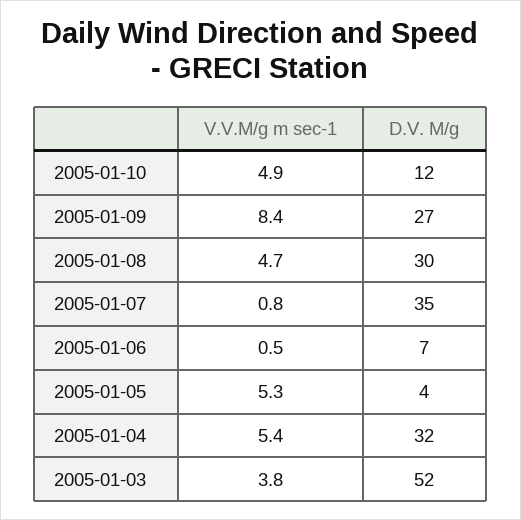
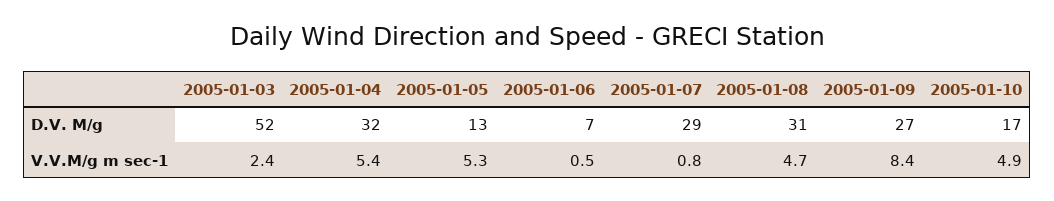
  {
    "V.V.M/g m sec-1": {
      "2005-01-10": 4.9,
      "2005-01-09": 8.4,
      "2005-01-08": 4.7,
      "2005-01-07": 0.8,
      "2005-01-06": 0.5,
      "2005-01-05": 5.3,
      "2005-01-04": 5.4,
-     "2005-01-03": 3.8
+     "2005-01-03": 2.4
    },
    "D.V. M/g": {
-     "2005-01-10": 12,
+     "2005-01-10": 17,
      "2005-01-09": 27,
-     "2005-01-08": 30,
+     "2005-01-08": 31,
-     "2005-01-07": 35,
+     "2005-01-07": 29,
      "2005-01-06": 7,
-     "2005-01-05": 4,
+     "2005-01-05": 13,
      "2005-01-04": 32,
      "2005-01-03": 52
    }
  }

